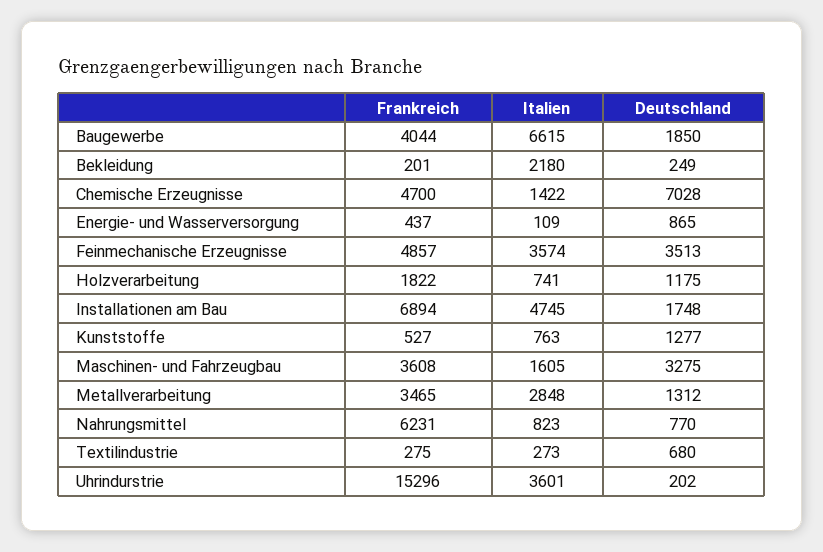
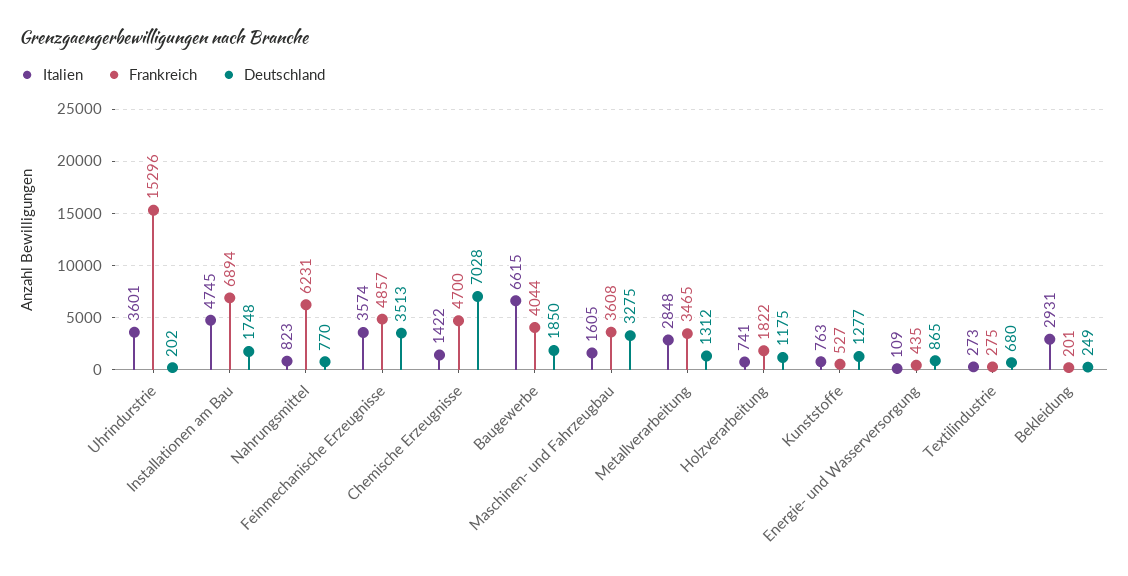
  {
    "Frankreich": {
      "Baugewerbe": 4044,
      "Bekleidung": 201,
      "Chemische Erzeugnisse": 4700,
-     "Energie- und Wasserversorgung": 437,
+     "Energie- und Wasserversorgung": 435,
      "Feinmechanische Erzeugnisse": 4857,
      "Holzverarbeitung": 1822,
      "Installationen am Bau": 6894,
      "Kunststoffe": 527,
      "Maschinen- und Fahrzeugbau": 3608,
      "Metallverarbeitung": 3465,
      "Nahrungsmittel": 6231,
      "Textilindustrie": 275,
      "Uhrindurstrie": 15296
    },
    "Italien": {
      "Baugewerbe": 6615,
-     "Bekleidung": 2180,
+     "Bekleidung": 2931,
      "Chemische Erzeugnisse": 1422,
      "Energie- und Wasserversorgung": 109,
      "Feinmechanische Erzeugnisse": 3574,
      "Holzverarbeitung": 741,
      "Installationen am Bau": 4745,
      "Kunststoffe": 763,
      "Maschinen- und Fahrzeugbau": 1605,
      "Metallverarbeitung": 2848,
      "Nahrungsmittel": 823,
      "Textilindustrie": 273,
      "Uhrindurstrie": 3601
    },
    "Deutschland": {
      "Baugewerbe": 1850,
      "Bekleidung": 249,
      "Chemische Erzeugnisse": 7028,
      "Energie- und Wasserversorgung": 865,
      "Feinmechanische Erzeugnisse": 3513,
      "Holzverarbeitung": 1175,
      "Installationen am Bau": 1748,
      "Kunststoffe": 1277,
      "Maschinen- und Fahrzeugbau": 3275,
      "Metallverarbeitung": 1312,
      "Nahrungsmittel": 770,
      "Textilindustrie": 680,
      "Uhrindurstrie": 202
    }
  }

